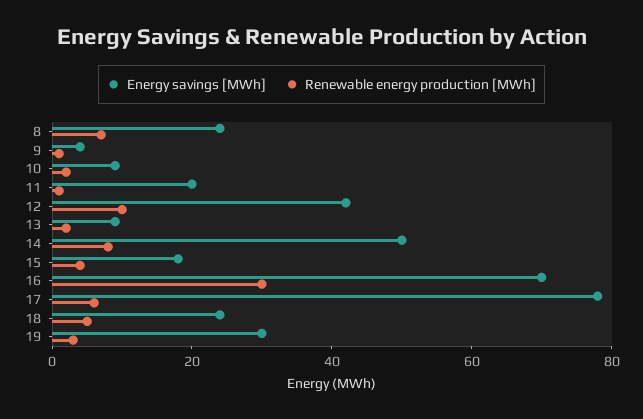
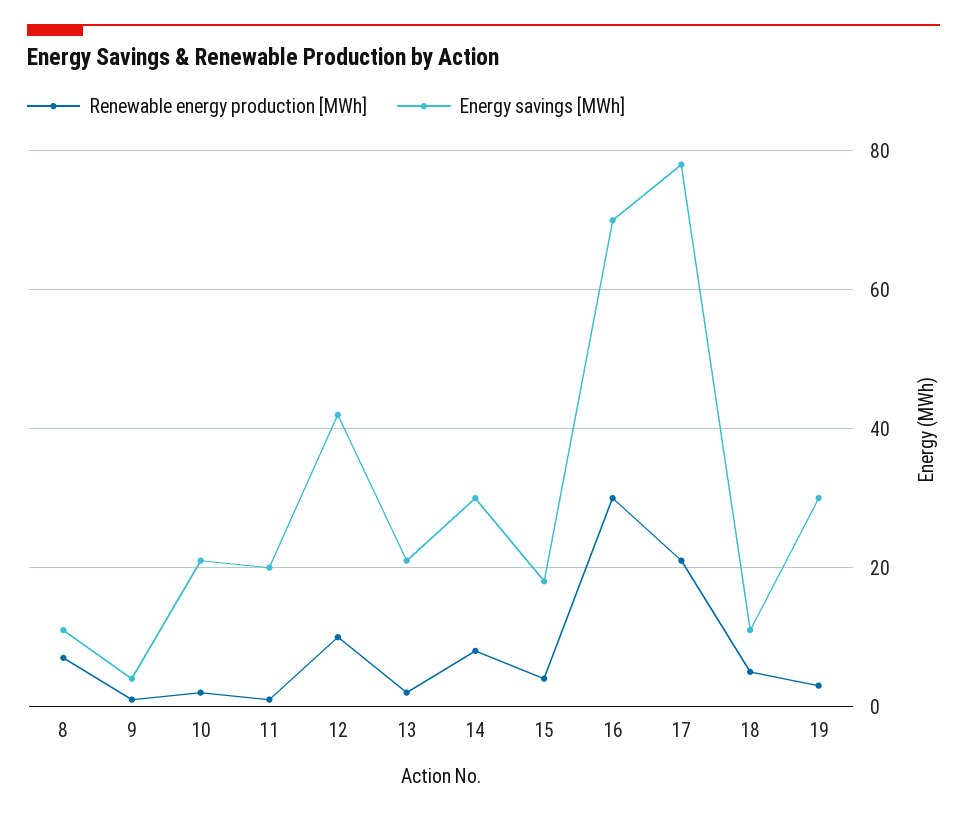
  {
    "Energy savings [MWh]": {
-     "8": 25,
+     "8": 10,
      "9": 5,
-     "10": 10,
+     "10": 20,
      "11": 20,
      "12": 40,
-     "13": 10,
+     "13": 20,
-     "14": 50,
+     "14": 30,
      "15": 20,
      "16": 70,
      "17": 80,
-     "18": 25,
+     "18": 10,
      "19": 30
    },
    "Renewable energy production [MWh]": {
      "8": 5,
      "9": 0,
      "10": 0,
      "11": 0,
      "12": 10,
      "13": 0,
      "14": 10,
      "15": 5,
      "16": 30,
-     "17": 5,
+     "17": 20,
      "18": 5,
      "19": 5
    }
  }

